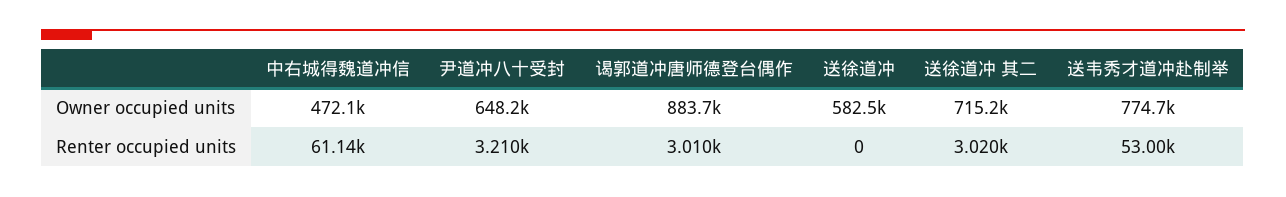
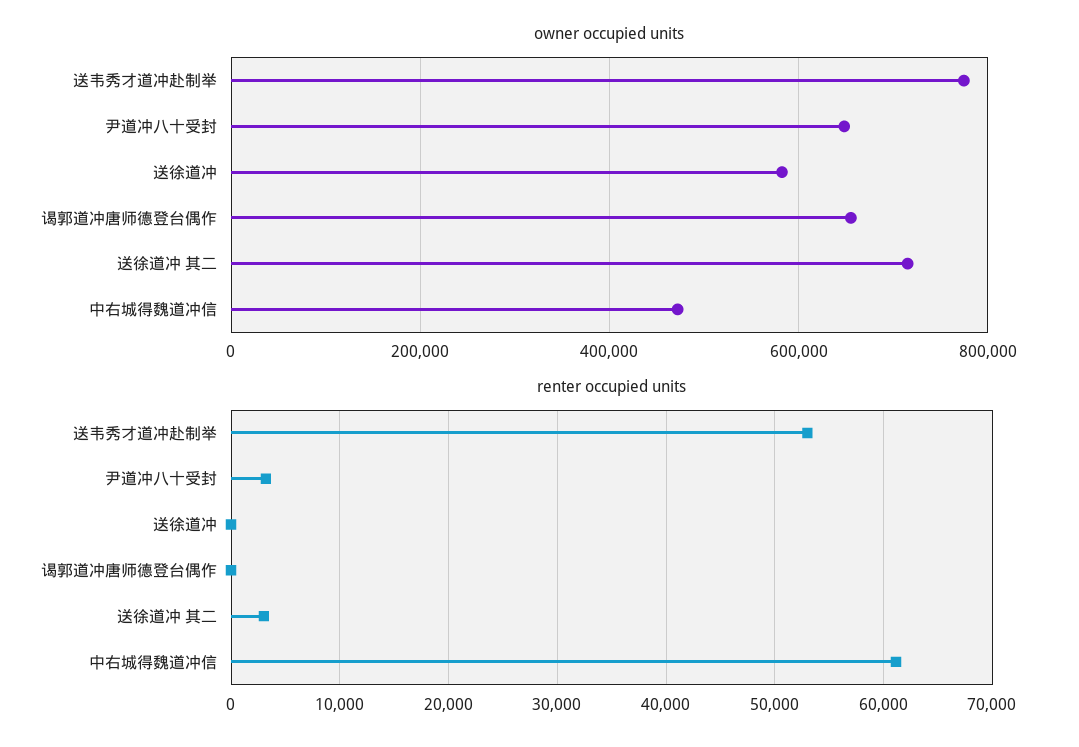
  {
    "Owner occupied units": {
      "中右城得魏道冲信": 472100,
      "尹道冲八十受封": 648200,
-     "谒郭道冲唐师德登台偶作": 883700,
+     "谒郭道冲唐师德登台偶作": 660000,
      "送徐道冲": 582500,
      "送徐道冲 其二": 715200,
      "送韦秀才道冲赴制举": 774700
    },
    "Renter occupied units": {
      "中右城得魏道冲信": 61140,
      "尹道冲八十受封": 3210,
-     "谒郭道冲唐师德登台偶作": 3010,
+     "谒郭道冲唐师德登台偶作": 0,
      "送徐道冲": 0,
      "送徐道冲 其二": 3020,
      "送韦秀才道冲赴制举": 53000
    }
  }

